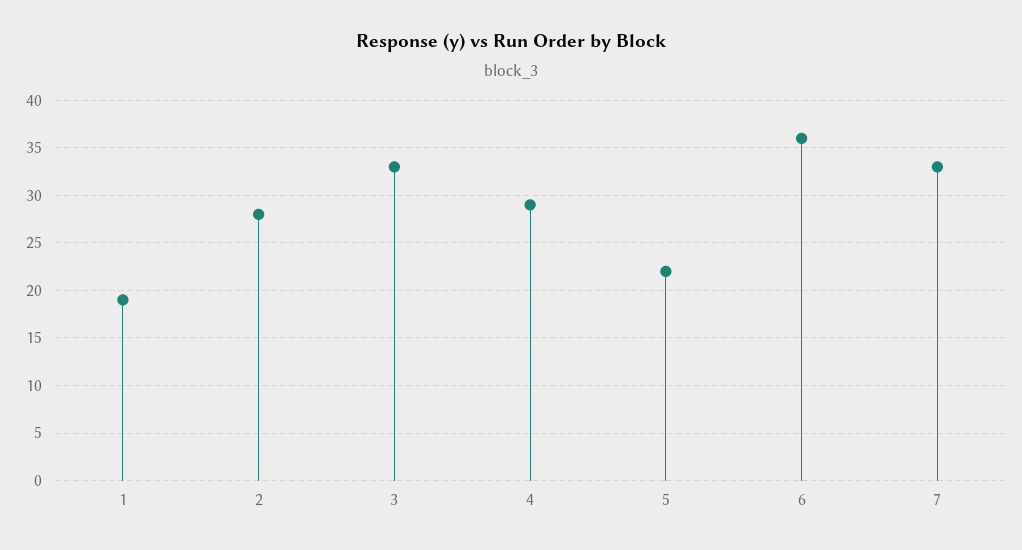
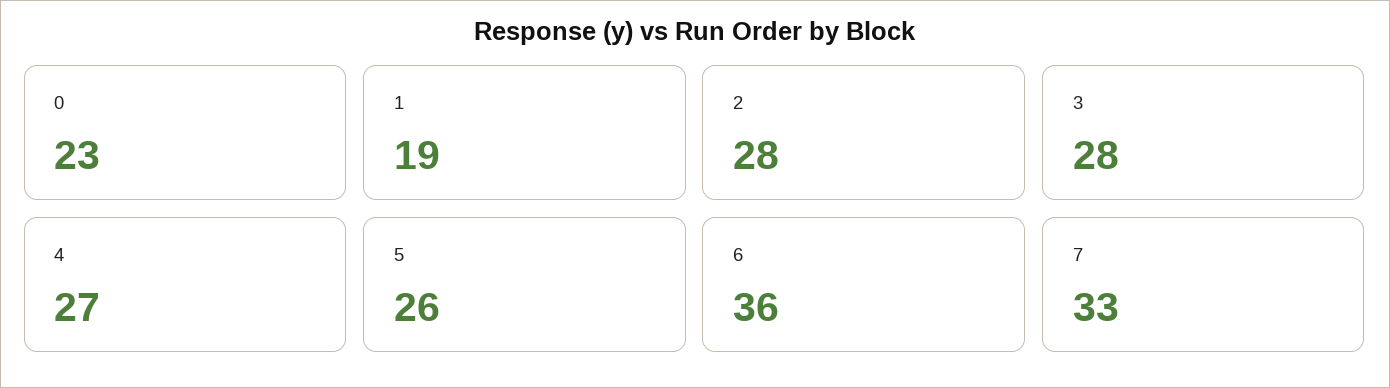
  {
    "1": 19,
    "2": 28,
-   "3": 33,
+   "3": 28,
-   "4": 29,
+   "4": 27,
-   "5": 22,
+   "5": 26,
    "6": 36,
-   "7": 33
+   "7": 33,
+   "0": 23
  }

